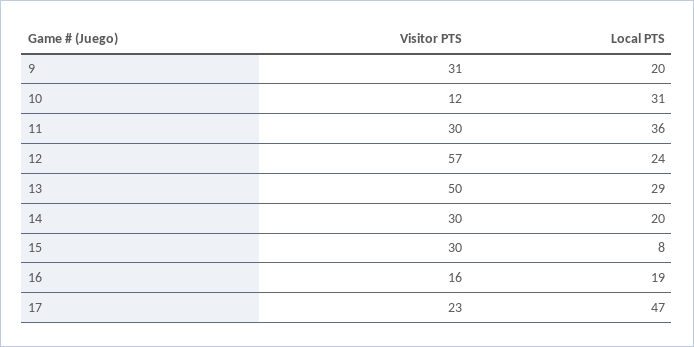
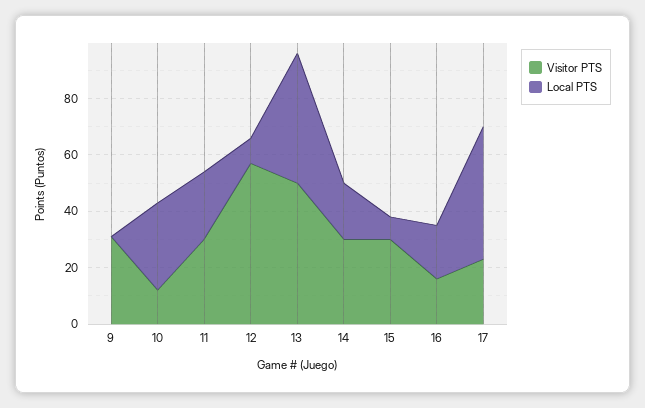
  {
    "Visitor PTS": {
      "9": 31,
      "10": 12,
      "11": 30,
      "12": 57,
      "13": 50,
      "14": 30,
      "15": 30,
      "16": 16,
      "17": 23
    },
    "Local PTS": {
-     "9": 20,
+     "9": 0,
      "10": 31,
-     "11": 36,
+     "11": 25,
-     "12": 24,
+     "12": 10,
-     "13": 29,
+     "13": 45,
      "14": 20,
      "15": 8,
      "16": 19,
      "17": 47
    }
  }

